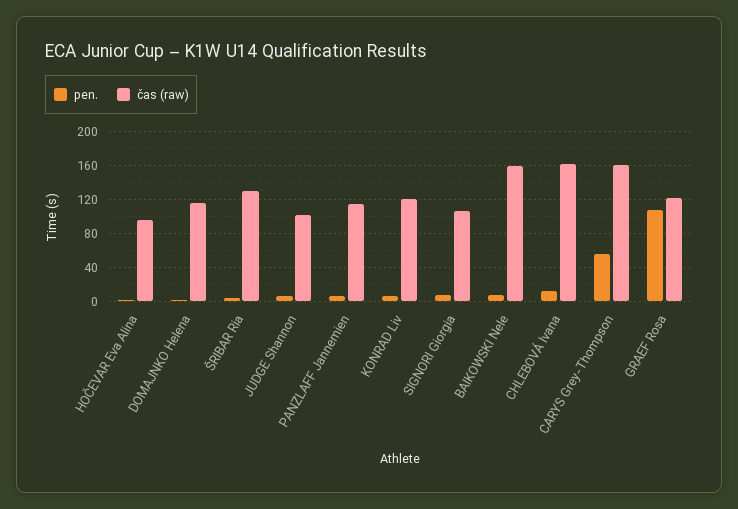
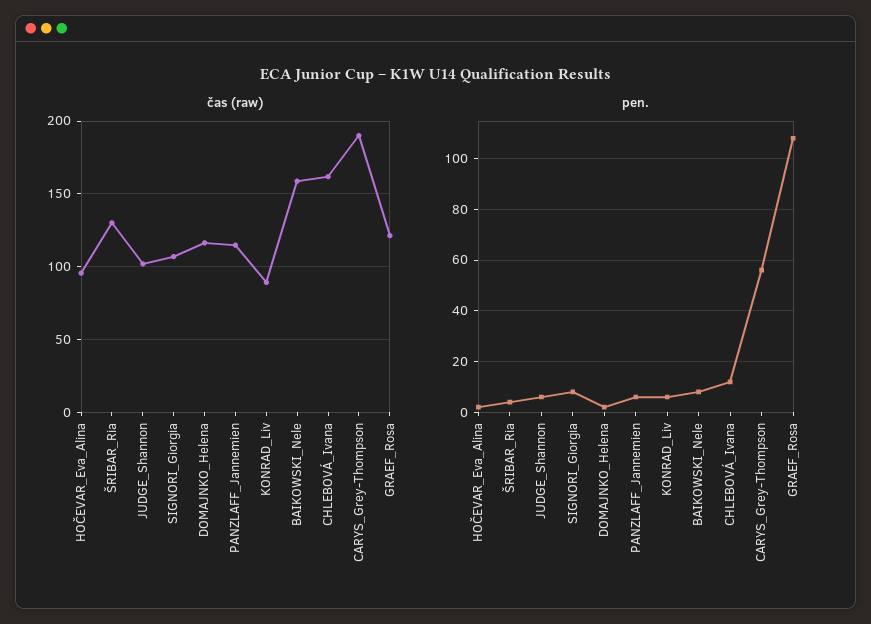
  {
    "pen.": {
      "HOČEVAR Eva Alina": 0,
      "DOMAJNKO Helena": 0,
      "ŠRIBAR Ria": 5,
      "JUDGE Shannon": 5,
      "PANZLAFF Jannemien": 5,
      "KONRAD Liv": 5,
      "SIGNORI Giorgia": 10,
      "BAIKOWSKI Nele": 10,
      "CHLEBOVÁ Ivana": 10,
      "CARYS Grey-Thompson": 55,
      "GRAEF Rosa": 110
    },
    "čas (raw)": {
      "HOČEVAR Eva Alina": 95,
      "DOMAJNKO Helena": 115,
      "ŠRIBAR Ria": 130,
      "JUDGE Shannon": 100,
      "PANZLAFF Jannemien": 115,
-     "KONRAD Liv": 120,
+     "KONRAD Liv": 90,
      "SIGNORI Giorgia": 105,
      "BAIKOWSKI Nele": 160,
      "CHLEBOVÁ Ivana": 160,
-     "CARYS Grey-Thompson": 160,
+     "CARYS Grey-Thompson": 190,
      "GRAEF Rosa": 120
    }
  }

